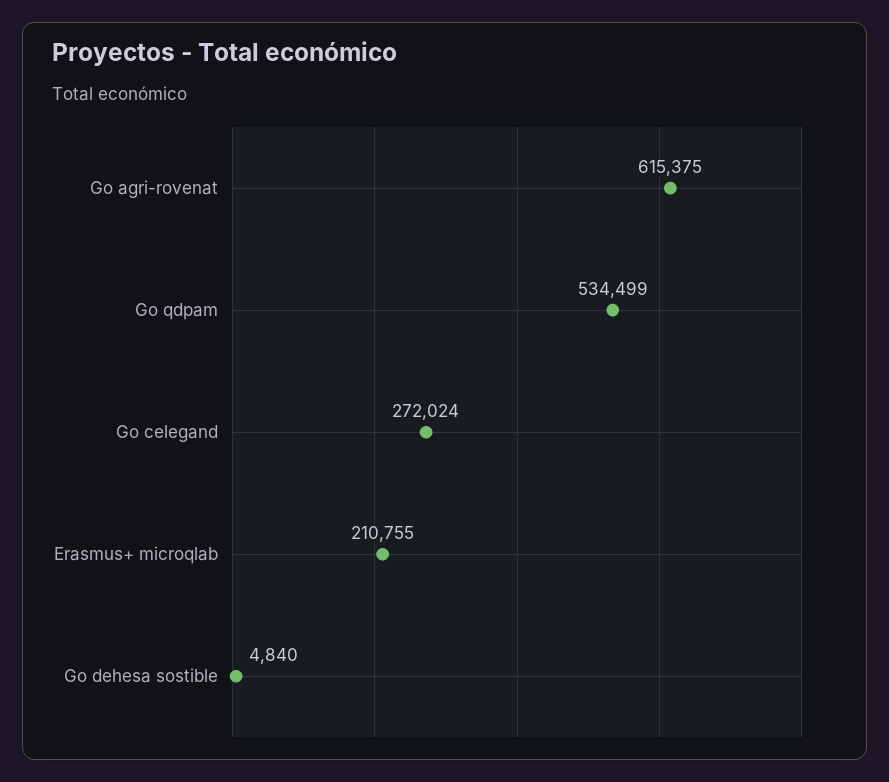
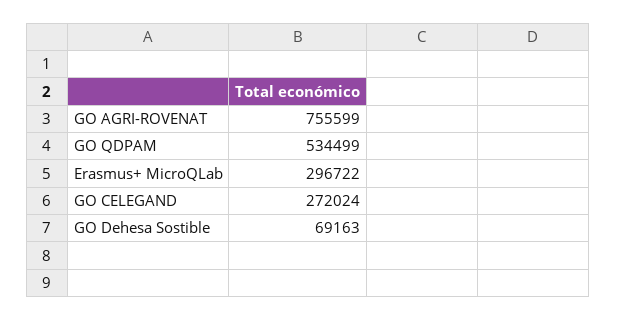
  {
-   "Go agri-rovenat": 615375,
+   "Go agri-rovenat": 755599,
    "Go qdpam": 534499,
    "Go celegand": 272024,
-   "Erasmus+ microqlab": 210755,
+   "Erasmus+ microqlab": 296722,
-   "Go dehesa sostible": 4840
+   "Go dehesa sostible": 69163
  }

